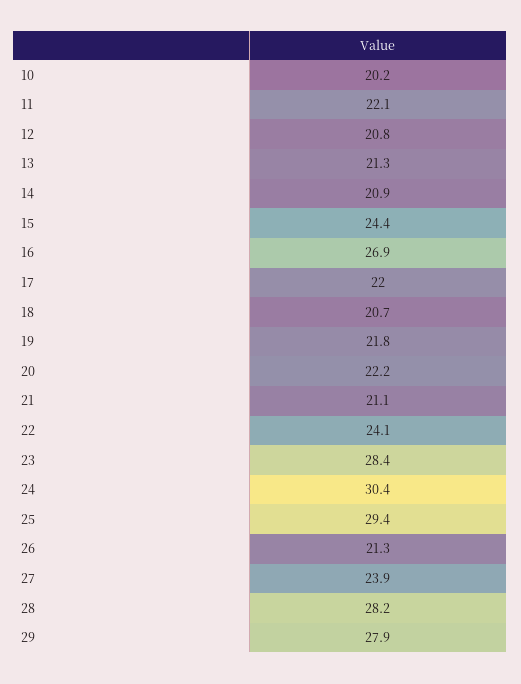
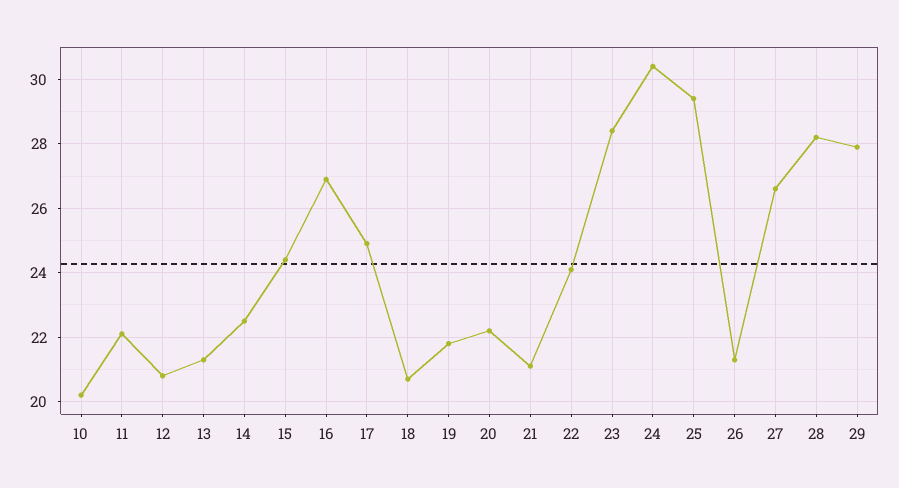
  {
    "10": 20.2,
    "11": 22.1,
    "12": 20.8,
    "13": 21.3,
-   "14": 20.9,
+   "14": 22.5,
    "15": 24.4,
    "16": 26.9,
-   "17": 22,
+   "17": 25,
    "18": 20.7,
    "19": 21.8,
    "20": 22.2,
    "21": 21.1,
    "22": 24.1,
    "23": 28.4,
    "24": 30.4,
    "25": 29.4,
    "26": 21.3,
-   "27": 23.9,
+   "27": 26.5,
    "28": 28.2,
    "29": 27.9
  }

